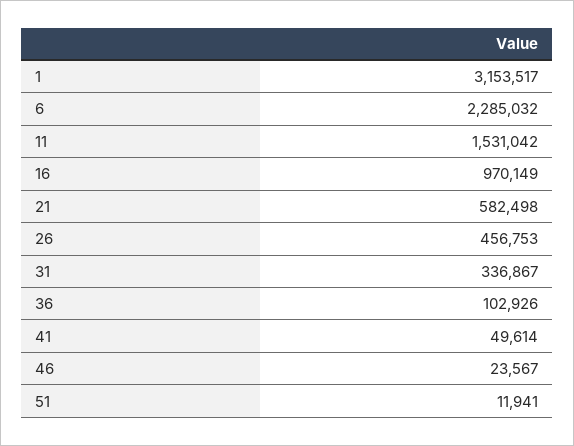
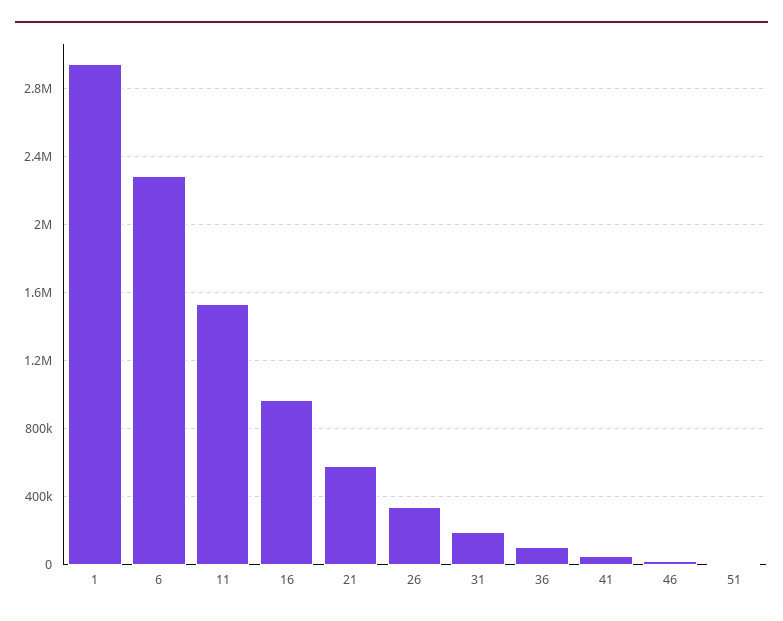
  {
-   "1": 3153517,
+   "1": 2950000,
    "6": 2285032,
    "11": 1531042,
    "16": 970149,
    "21": 582498,
-   "26": 456753,
+   "26": 350000,
-   "31": 336867,
+   "31": 200000,
    "36": 102926,
    "41": 49614,
    "46": 23567,
    "51": 11941
  }

